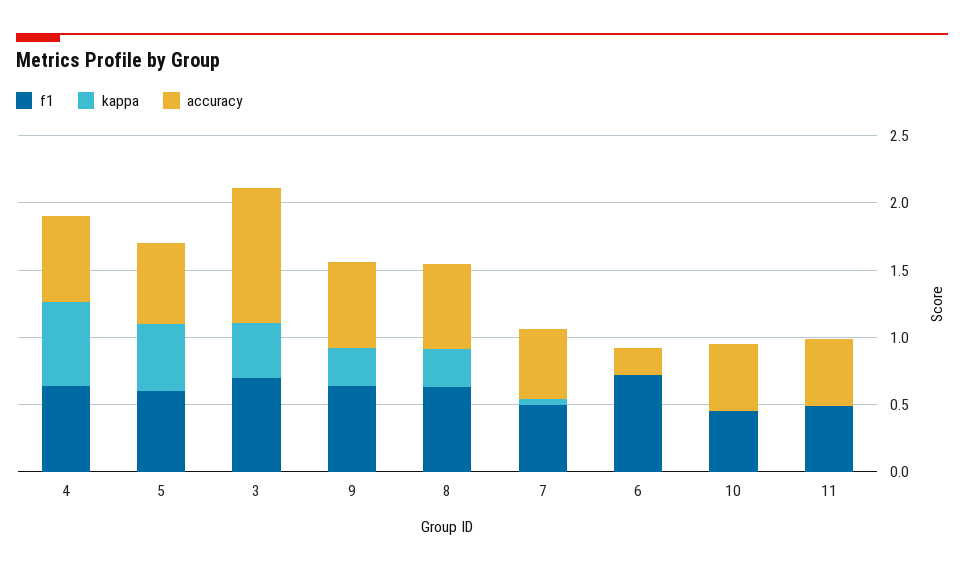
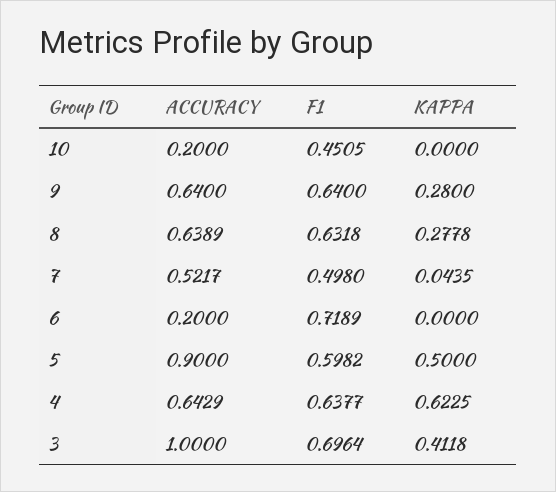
  {
    "f1": {
      "4": 0.6377,
      "5": 0.5982,
      "3": 0.6964,
      "9": 0.64,
      "8": 0.6318,
      "7": 0.498,
      "6": 0.7189,
-     "10": 0.4505,
+     "10": 0.4505
-     "11": 0.5
    },
    "kappa": {
      "4": 0.6225,
      "5": 0.5,
      "3": 0.4118,
      "9": 0.28,
      "8": 0.2778,
      "7": 0.0435,
      "6": 0,
-     "10": 0,
+     "10": 0
-     "11": 0
    },
    "accuracy": {
      "4": 0.6429,
-     "5": 0.6,
+     "5": 0.9,
      "3": 1,
      "9": 0.64,
      "8": 0.6389,
      "7": 0.5217,
      "6": 0.2,
-     "10": 0.5,
+     "10": 0.2
-     "11": 0.5
    }
  }

